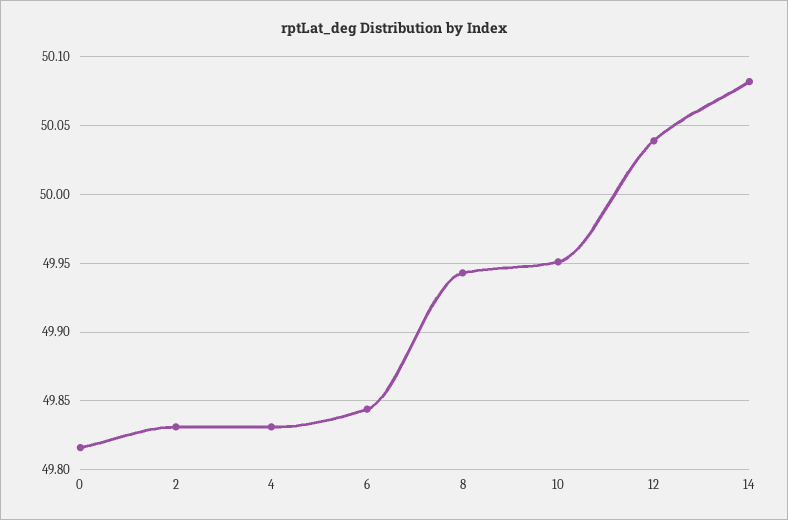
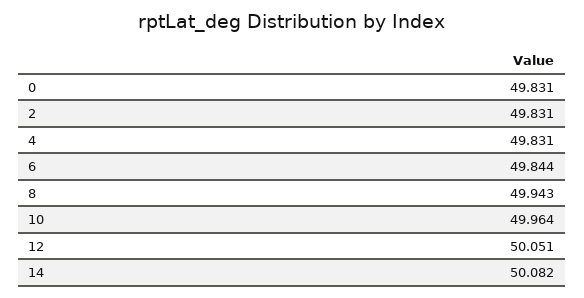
  {
-   "0": 49.815,
+   "0": 49.831,
    "2": 49.831,
    "4": 49.831,
    "6": 49.844,
    "8": 49.943,
-   "10": 49.95,
+   "10": 49.964,
-   "12": 50.04,
+   "12": 50.051,
    "14": 50.082
  }

